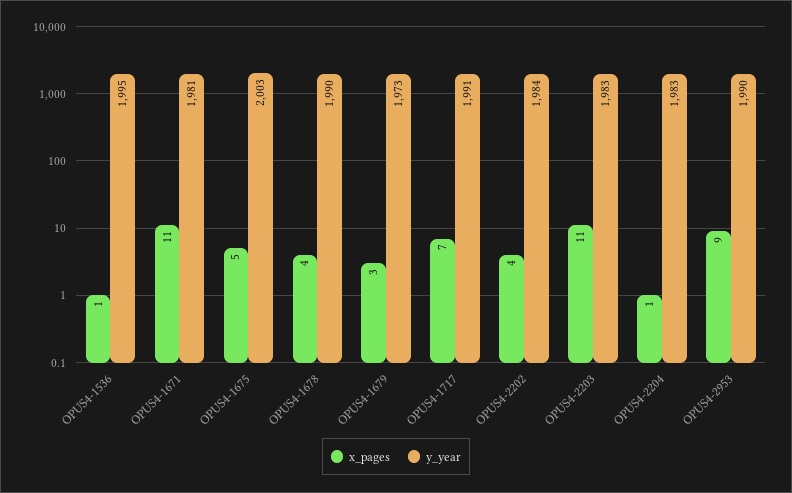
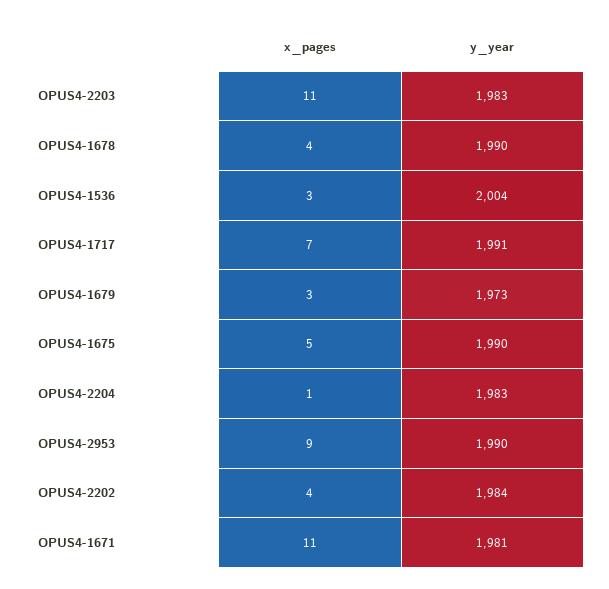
  {
    "x_pages": {
-     "OPUS4-1536": 1,
+     "OPUS4-1536": 3,
      "OPUS4-1671": 11,
      "OPUS4-1675": 5,
      "OPUS4-1678": 4,
      "OPUS4-1679": 3,
      "OPUS4-1717": 7,
      "OPUS4-2202": 4,
      "OPUS4-2203": 11,
      "OPUS4-2204": 1,
      "OPUS4-2953": 9
    },
    "y_year": {
-     "OPUS4-1536": 1995,
+     "OPUS4-1536": 2004,
      "OPUS4-1671": 1981,
-     "OPUS4-1675": 2003,
+     "OPUS4-1675": 1990,
      "OPUS4-1678": 1990,
      "OPUS4-1679": 1973,
      "OPUS4-1717": 1991,
      "OPUS4-2202": 1984,
      "OPUS4-2203": 1983,
      "OPUS4-2204": 1983,
      "OPUS4-2953": 1990
    }
  }

